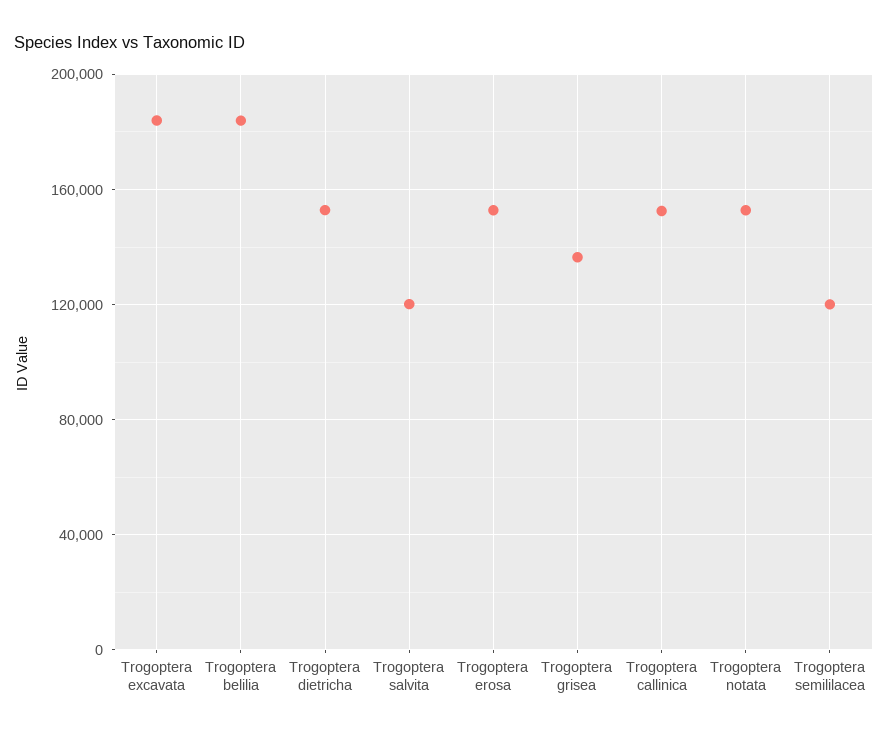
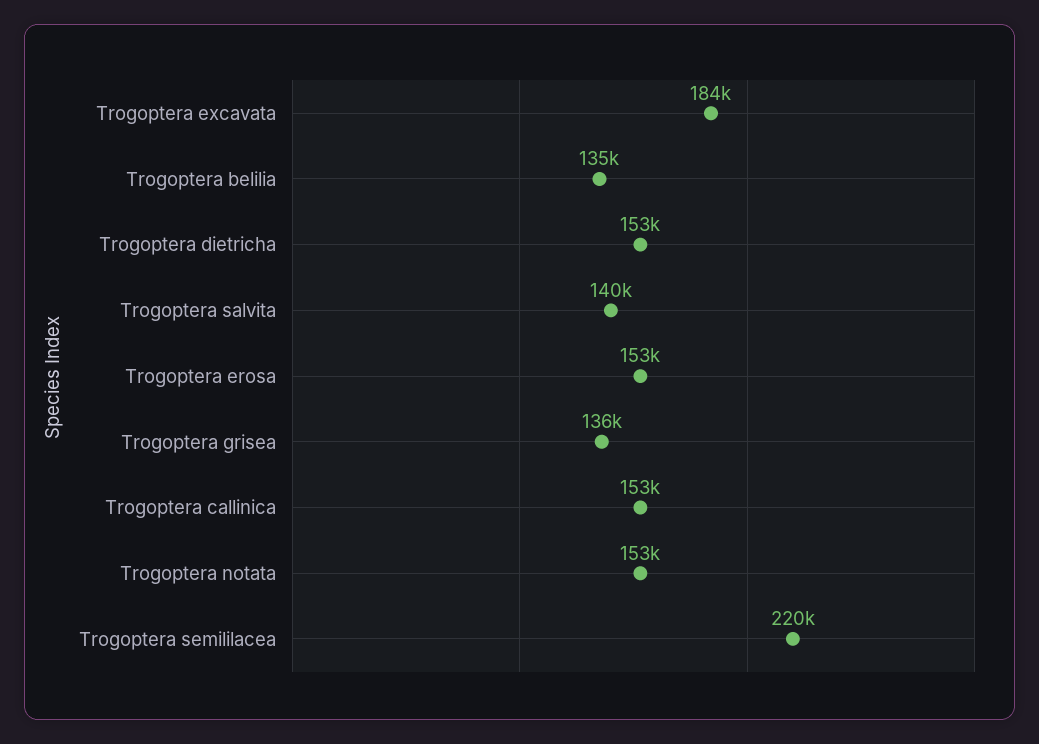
  {
    "Trogoptera excavata": 184000,
-   "Trogoptera belilia": 185000,
+   "Trogoptera belilia": 135000,
    "Trogoptera dietricha": 153000,
-   "Trogoptera salvita": 120000,
+   "Trogoptera salvita": 140000,
    "Trogoptera erosa": 153000,
    "Trogoptera grisea": 136000,
    "Trogoptera callinica": 153000,
    "Trogoptera notata": 153000,
-   "Trogoptera semililacea": 120000
+   "Trogoptera semililacea": 220000
  }

